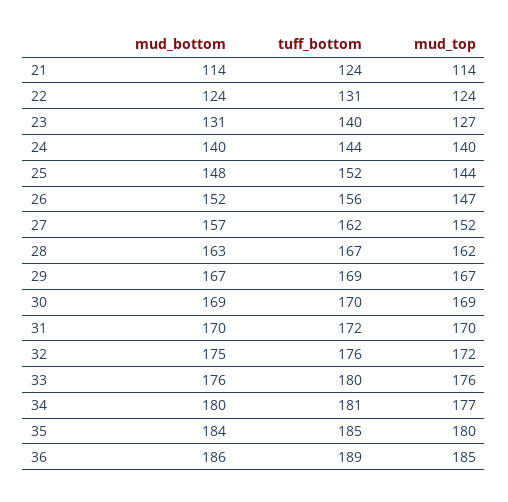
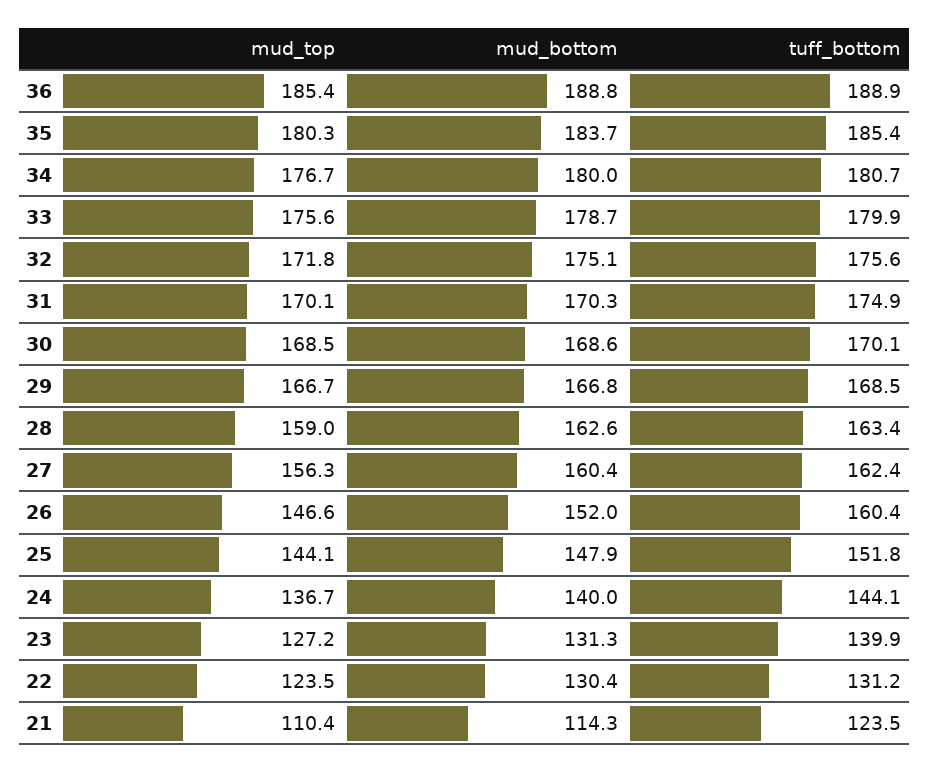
  {
    "mud_bottom": {
      "21": 114.3,
-     "22": 124,
+     "22": 130.4,
      "23": 131.3,
      "24": 140,
      "25": 147.9,
      "26": 152,
-     "27": 157,
+     "27": 160.4,
      "28": 162.6,
      "29": 166.8,
      "30": 168.6,
      "31": 170.3,
      "32": 175.1,
-     "33": 176,
+     "33": 178.7,
      "34": 180,
      "35": 183.7,
-     "36": 186
+     "36": 188.8
    },
    "tuff_bottom": {
      "21": 123.5,
      "22": 131.2,
      "23": 139.9,
      "24": 144.1,
      "25": 151.8,
-     "26": 156,
+     "26": 160.4,
      "27": 162.4,
-     "28": 167,
+     "28": 163.4,
      "29": 168.5,
      "30": 170.1,
-     "31": 172,
+     "31": 174.9,
      "32": 175.6,
      "33": 179.9,
      "34": 180.7,
      "35": 185.4,
      "36": 188.9
    },
    "mud_top": {
-     "21": 114,
+     "21": 110.4,
      "22": 123.5,
      "23": 127.2,
-     "24": 140,
+     "24": 136.7,
      "25": 144.1,
      "26": 146.6,
-     "27": 152,
+     "27": 156.3,
-     "28": 162,
+     "28": 159,
      "29": 166.7,
      "30": 168.5,
      "31": 170.1,
      "32": 171.8,
      "33": 175.6,
      "34": 176.7,
      "35": 180.3,
      "36": 185.4
    }
  }

